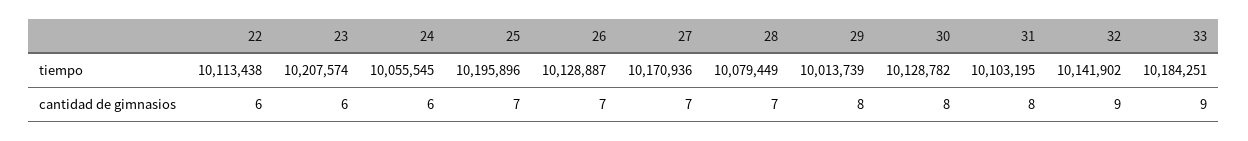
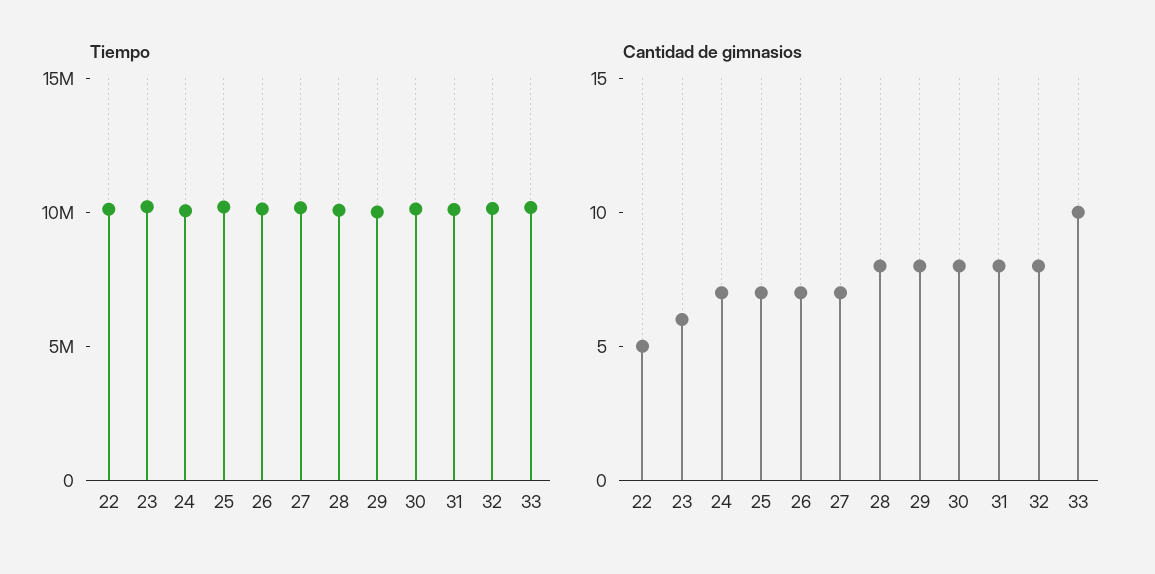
  {
    "tiempo": {
      "22": 10113438,
      "23": 10207574,
      "24": 10055545,
      "25": 10195896,
      "26": 10128887,
      "27": 10170936,
      "28": 10079449,
      "29": 10013739,
      "30": 10128782,
      "31": 10103195,
      "32": 10141902,
      "33": 10184251
    },
    "cantidad de gimnasios": {
-     "22": 6,
+     "22": 5,
      "23": 6,
-     "24": 6,
+     "24": 7,
      "25": 7,
      "26": 7,
      "27": 7,
-     "28": 7,
+     "28": 8,
      "29": 8,
      "30": 8,
      "31": 8,
-     "32": 9,
+     "32": 8,
-     "33": 9
+     "33": 10
    }
  }

